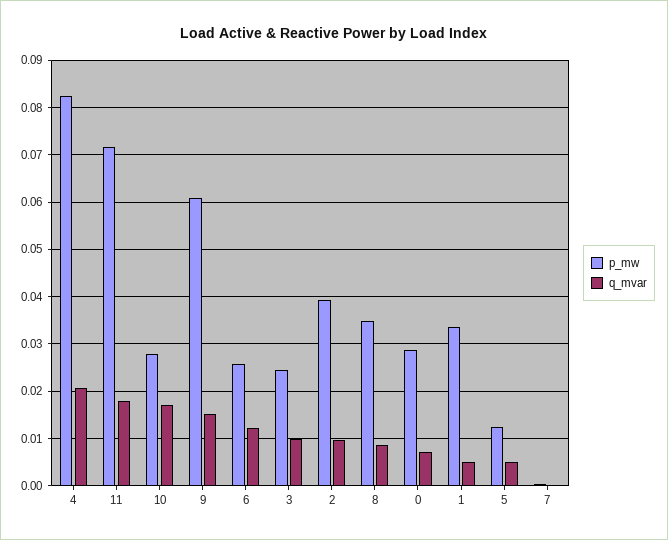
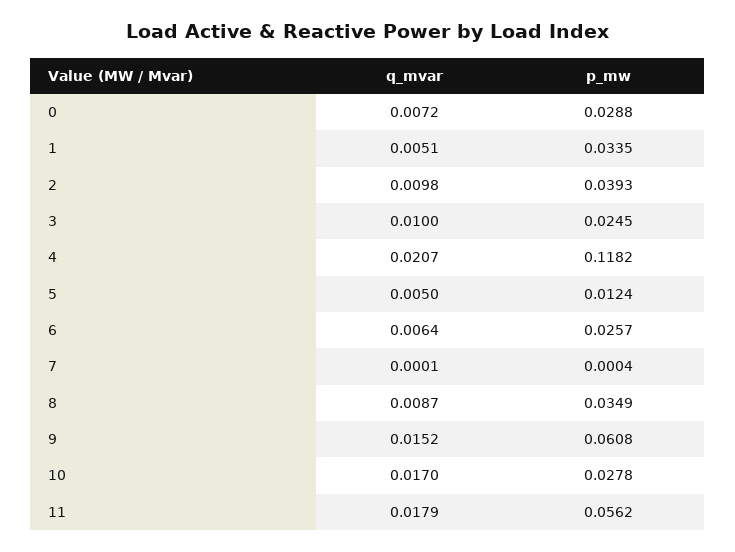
  {
    "p_mw": {
-     "4": 0.082,
+     "4": 0.1182,
-     "11": 0.072,
+     "11": 0.0562,
      "10": 0.0278,
      "9": 0.0608,
      "6": 0.0257,
      "3": 0.0245,
      "2": 0.0393,
      "8": 0.0349,
      "0": 0.0288,
      "1": 0.0335,
      "5": 0.0124,
      "7": 0.0004
    },
    "q_mvar": {
      "4": 0.0207,
      "11": 0.0179,
      "10": 0.017,
      "9": 0.0152,
-     "6": 0.012,
+     "6": 0.0064,
      "3": 0.01,
      "2": 0.0098,
      "8": 0.0087,
      "0": 0.0072,
      "1": 0.0051,
      "5": 0.005,
      "7": 0.0001
    }
  }

